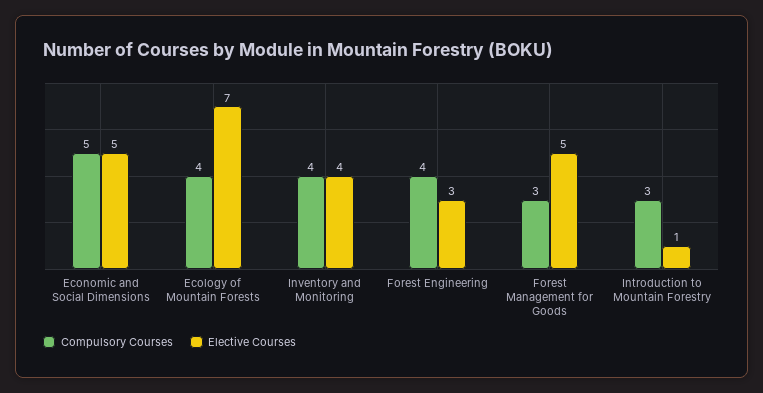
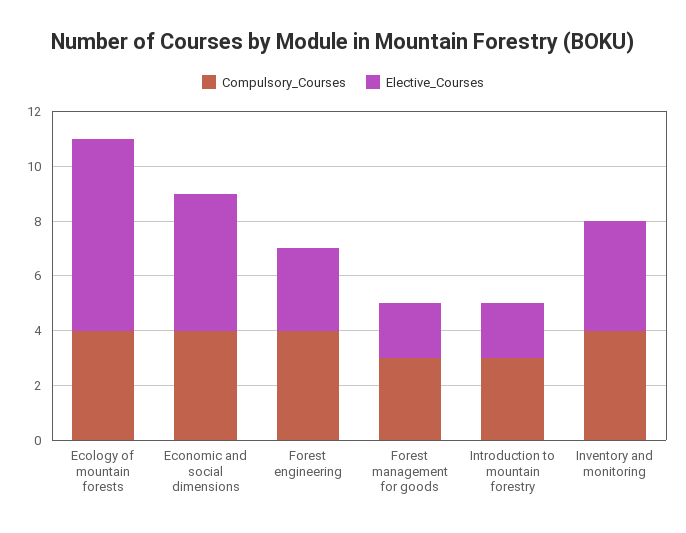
  {
    "Compulsory Courses": {
-     "Economic and Social Dimensions": 5,
+     "Economic and Social Dimensions": 4,
      "Ecology of Mountain Forests": 4,
      "Inventory and Monitoring": 4,
      "Forest Engineering": 4,
      "Forest Management for Goods": 3,
      "Introduction to Mountain Forestry": 3
    },
    "Elective Courses": {
      "Economic and Social Dimensions": 5,
      "Ecology of Mountain Forests": 7,
      "Inventory and Monitoring": 4,
      "Forest Engineering": 3,
-     "Forest Management for Goods": 5,
+     "Forest Management for Goods": 2,
-     "Introduction to Mountain Forestry": 1
+     "Introduction to Mountain Forestry": 2
    }
  }

